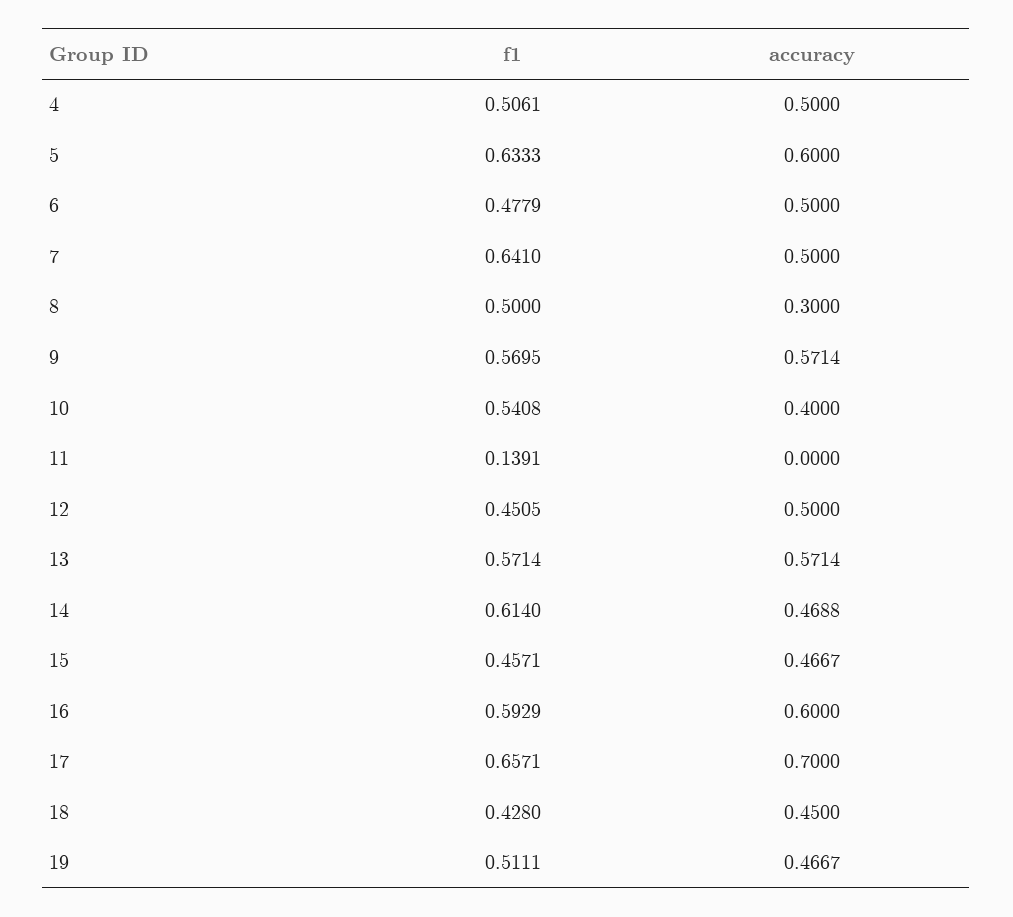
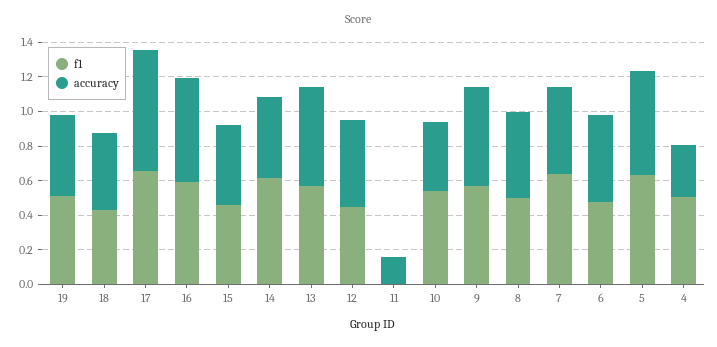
  {
    "f1": {
      "4": 0.5061,
      "5": 0.6333,
      "6": 0.4779,
      "7": 0.641,
      "8": 0.5,
      "9": 0.5695,
      "10": 0.5408,
-     "11": 0.1391,
+     "11": 0,
      "12": 0.4505,
      "13": 0.5714,
      "14": 0.614,
      "15": 0.4571,
      "16": 0.5929,
      "17": 0.6571,
      "18": 0.428,
      "19": 0.5111
    },
    "accuracy": {
-     "4": 0.5,
+     "4": 0.3,
      "5": 0.6,
      "6": 0.5,
      "7": 0.5,
-     "8": 0.3,
+     "8": 0.5,
      "9": 0.5714,
      "10": 0.4,
-     "11": 0,
+     "11": 0.15,
      "12": 0.5,
      "13": 0.5714,
      "14": 0.4688,
      "15": 0.4667,
      "16": 0.6,
      "17": 0.7,
      "18": 0.45,
      "19": 0.4667
    }
  }

